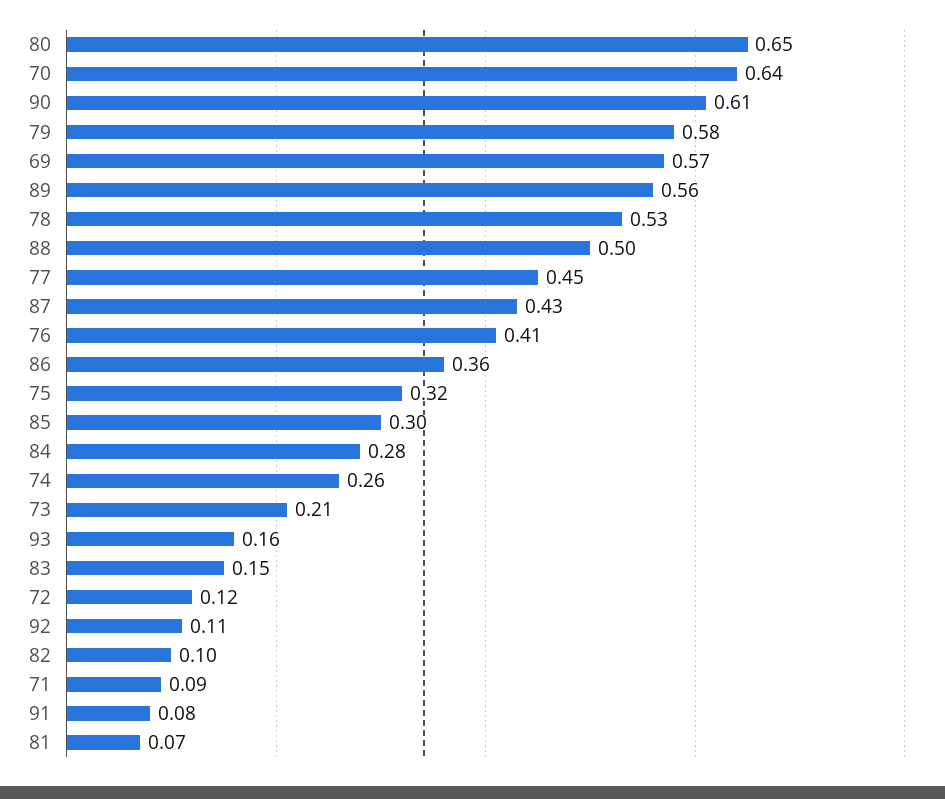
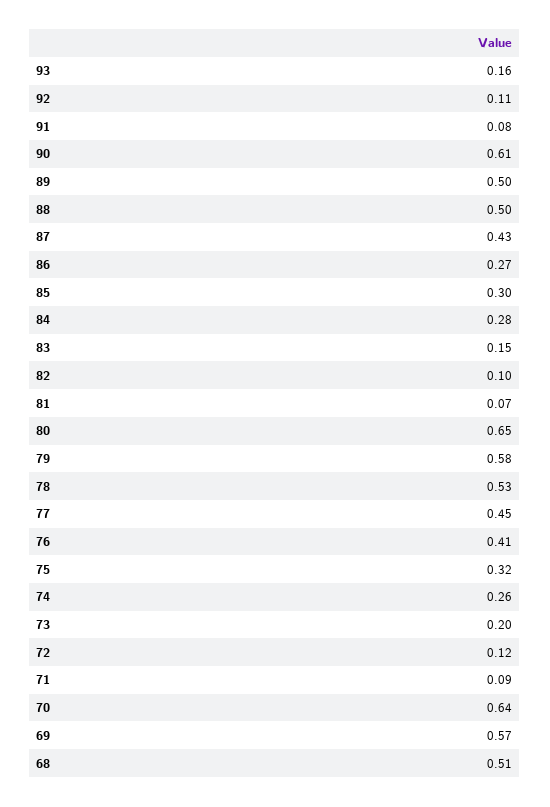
  {
    "80": 0.65,
    "70": 0.64,
    "90": 0.61,
    "79": 0.58,
    "69": 0.57,
-   "89": 0.56,
+   "89": 0.5,
    "78": 0.53,
    "88": 0.5,
    "77": 0.45,
    "87": 0.43,
    "76": 0.41,
-   "86": 0.36,
+   "86": 0.27,
    "75": 0.32,
    "85": 0.3,
    "84": 0.28,
    "74": 0.26,
-   "73": 0.21,
+   "73": 0.2,
    "93": 0.16,
    "83": 0.15,
    "72": 0.12,
    "92": 0.11,
    "82": 0.1,
    "71": 0.09,
    "91": 0.08,
-   "81": 0.07
+   "81": 0.07,
+   "68": 0.51
  }

